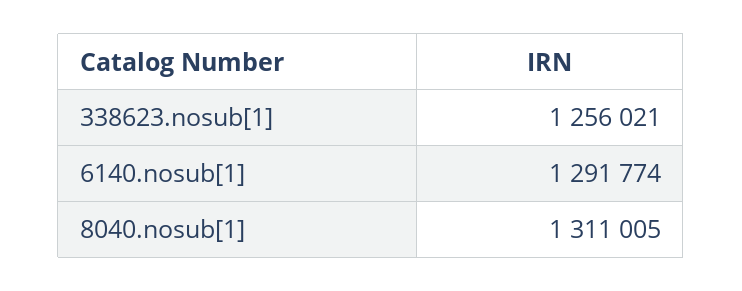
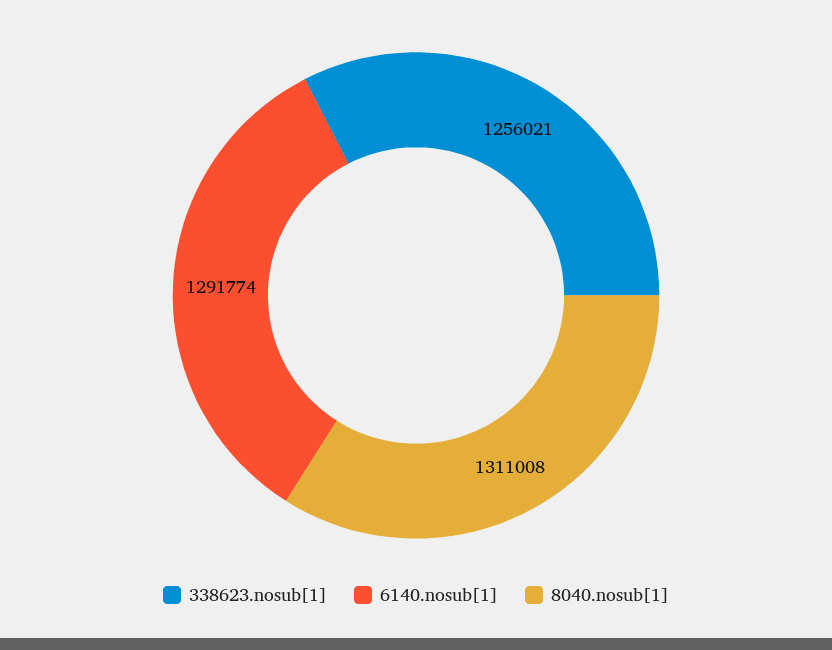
  {
    "338623.nosub[1]": 1256021,
    "6140.nosub[1]": 1291774,
-   "8040.nosub[1]": 1311005
+   "8040.nosub[1]": 1311008
  }

